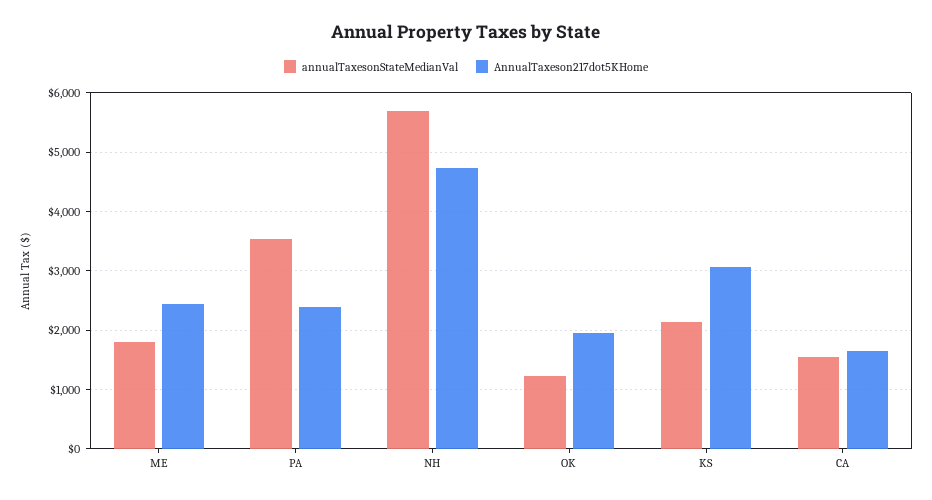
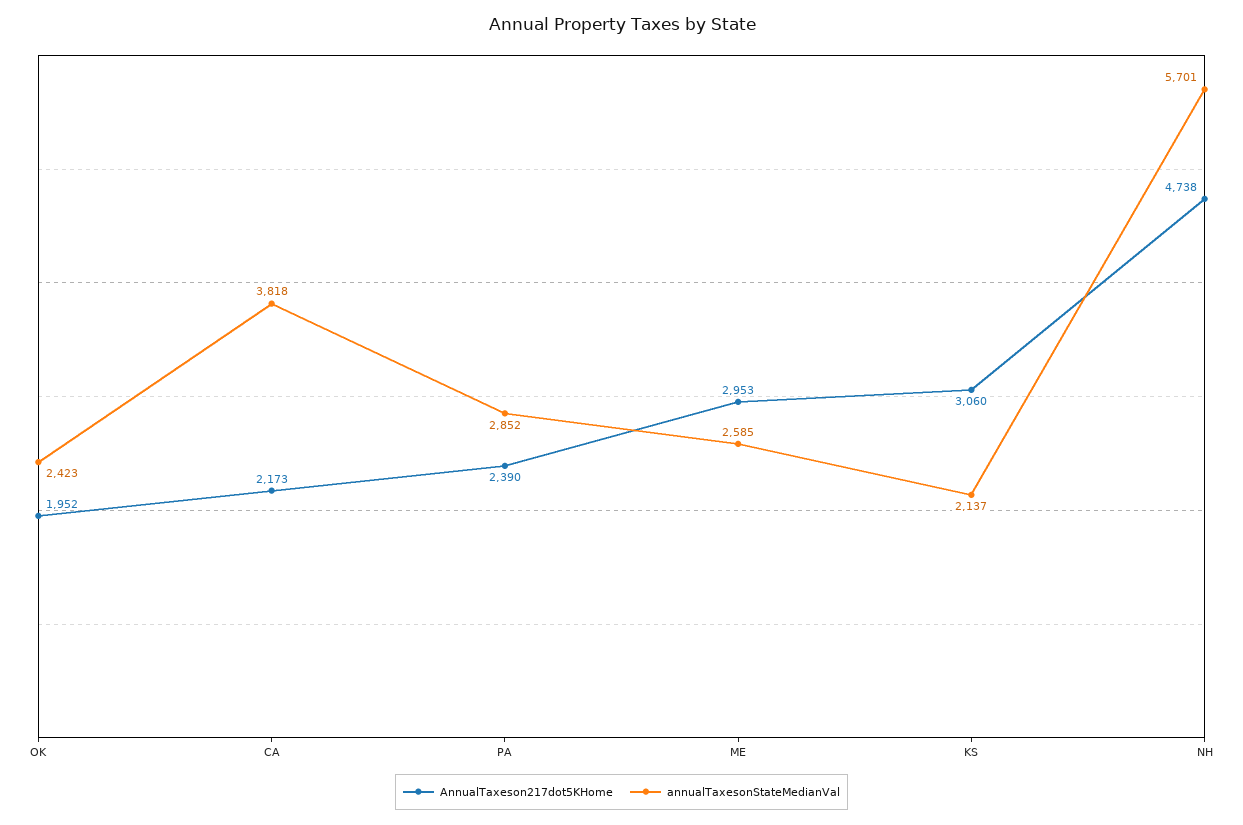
  {
    "annualTaxesonStateMedianVal": {
-     "ME": 1800,
+     "ME": 2585,
-     "PA": 3600,
+     "PA": 2852,
      "NH": 5701,
-     "OK": 1200,
+     "OK": 2423,
      "KS": 2137,
-     "CA": 1600
+     "CA": 3818
    },
    "AnnualTaxeson217dot5KHome": {
-     "ME": 2400,
+     "ME": 2953,
      "PA": 2390,
      "NH": 4738,
      "OK": 1952,
      "KS": 3060,
-     "CA": 1600
+     "CA": 2173
    }
  }

